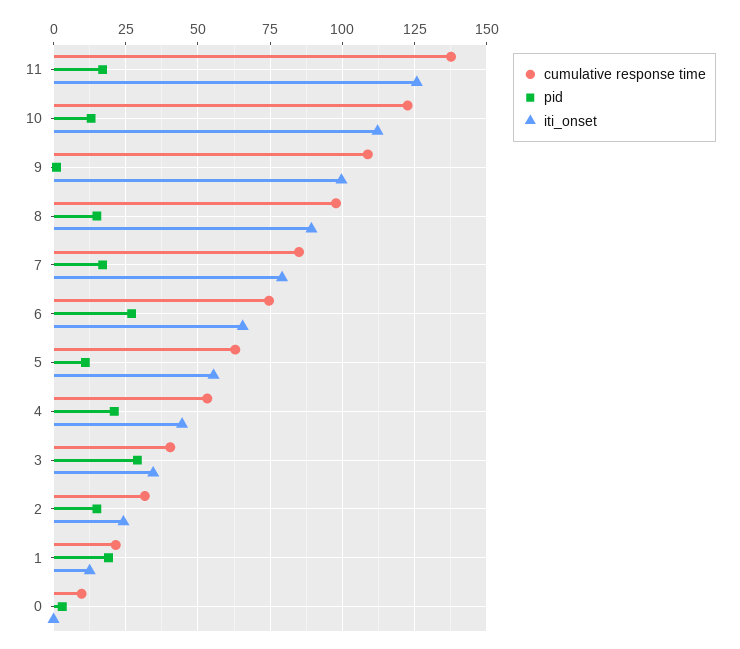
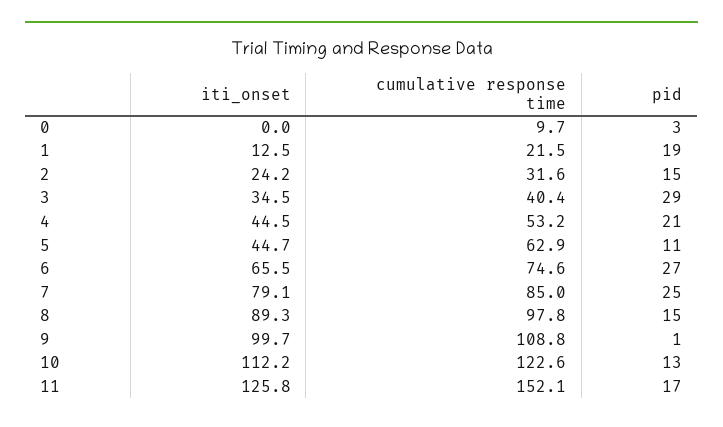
  {
    "cumulative response time": {
-     "11": 137.5,
+     "11": 152.1,
      "10": 122.6,
      "9": 108.8,
      "8": 97.8,
      "7": 85,
      "6": 74.6,
      "5": 62.9,
      "4": 53.2,
      "3": 40.4,
      "2": 31.6,
      "1": 21.5,
      "0": 9.7
    },
    "pid": {
      "11": 17,
      "10": 13,
      "9": 1,
      "8": 15,
-     "7": 17.5,
+     "7": 25,
      "6": 27,
      "5": 11,
      "4": 21,
      "3": 29,
      "2": 15,
      "1": 19,
      "0": 3
    },
    "iti_onset": {
      "11": 125.8,
      "10": 112.2,
      "9": 99.7,
      "8": 89.3,
      "7": 79.1,
      "6": 65.5,
-     "5": 55,
+     "5": 44.7,
      "4": 44.5,
      "3": 34.5,
      "2": 24.2,
      "1": 12.5,
      "0": 0
    }
  }

